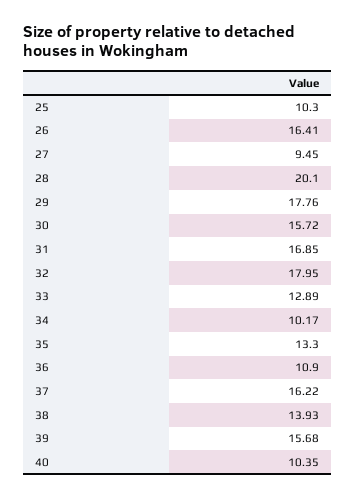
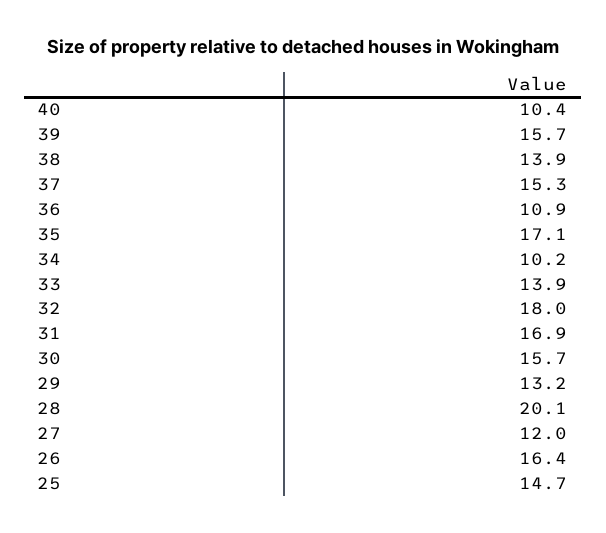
  {
-   "25": 10.3,
+   "25": 14.7,
    "26": 16.41,
-   "27": 9.45,
+   "27": 12,
    "28": 20.1,
-   "29": 17.76,
+   "29": 13.2,
    "30": 15.72,
    "31": 16.85,
    "32": 17.95,
-   "33": 12.89,
+   "33": 13.9,
    "34": 10.17,
-   "35": 13.3,
+   "35": 17.1,
    "36": 10.9,
-   "37": 16.22,
+   "37": 15.3,
    "38": 13.93,
    "39": 15.68,
    "40": 10.35
  }

